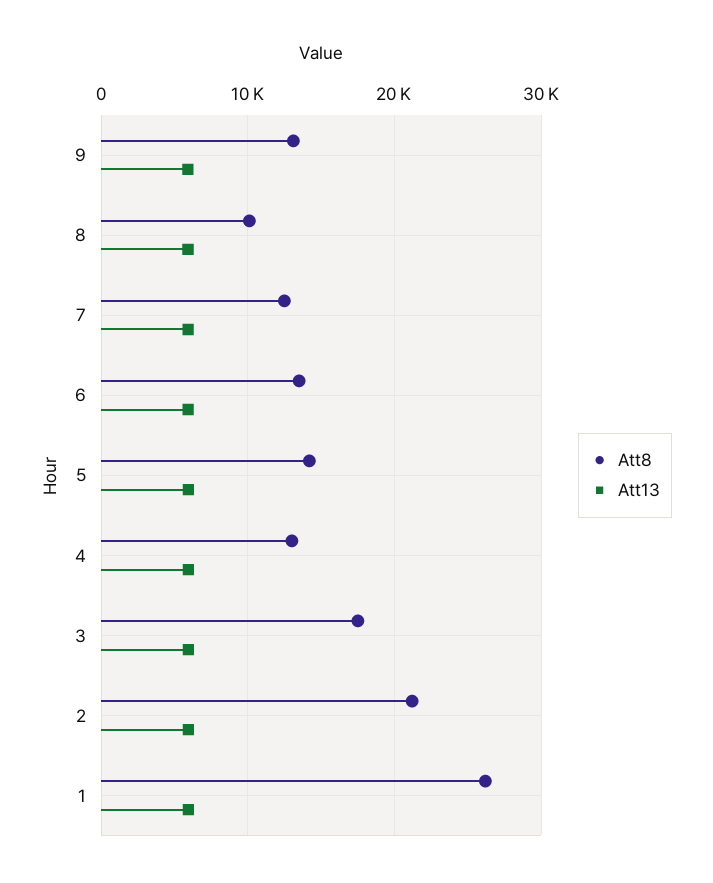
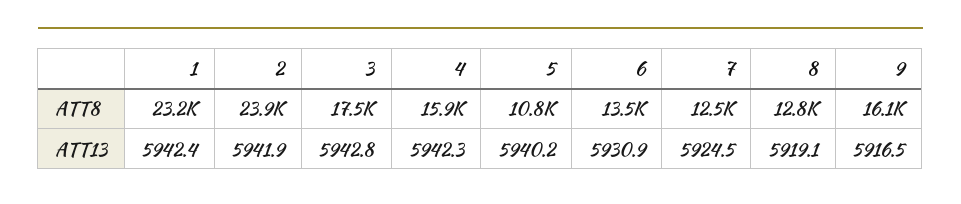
  {
    "Att8": {
-     "9": 13000,
+     "9": 16100,
-     "8": 10000,
+     "8": 12800,
      "7": 12500,
      "6": 13500,
-     "5": 14000,
+     "5": 10800,
-     "4": 13000,
+     "4": 15900,
      "3": 17500,
-     "2": 21000,
+     "2": 23900,
-     "1": 26000
+     "1": 23200
    },
    "Att13": {
      "9": 5916.5,
      "8": 5919.1,
      "7": 5924.5,
      "6": 5930.9,
      "5": 5940.2,
      "4": 5942.3,
      "3": 5942.8,
      "2": 5941.9,
      "1": 5942.4
    }
  }

